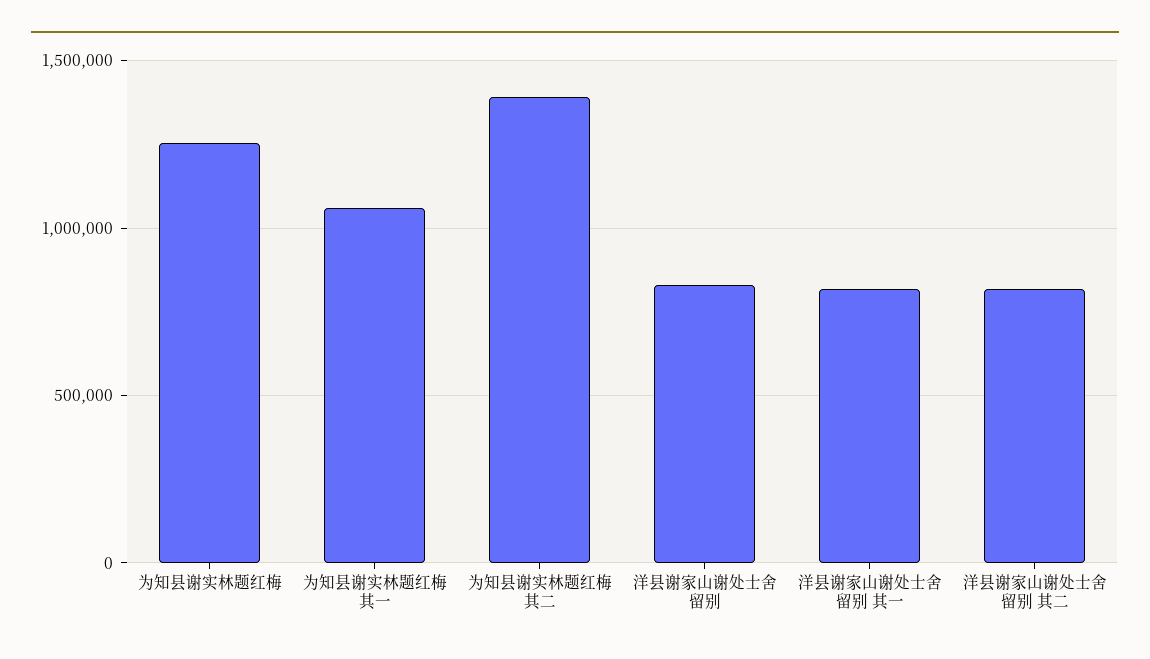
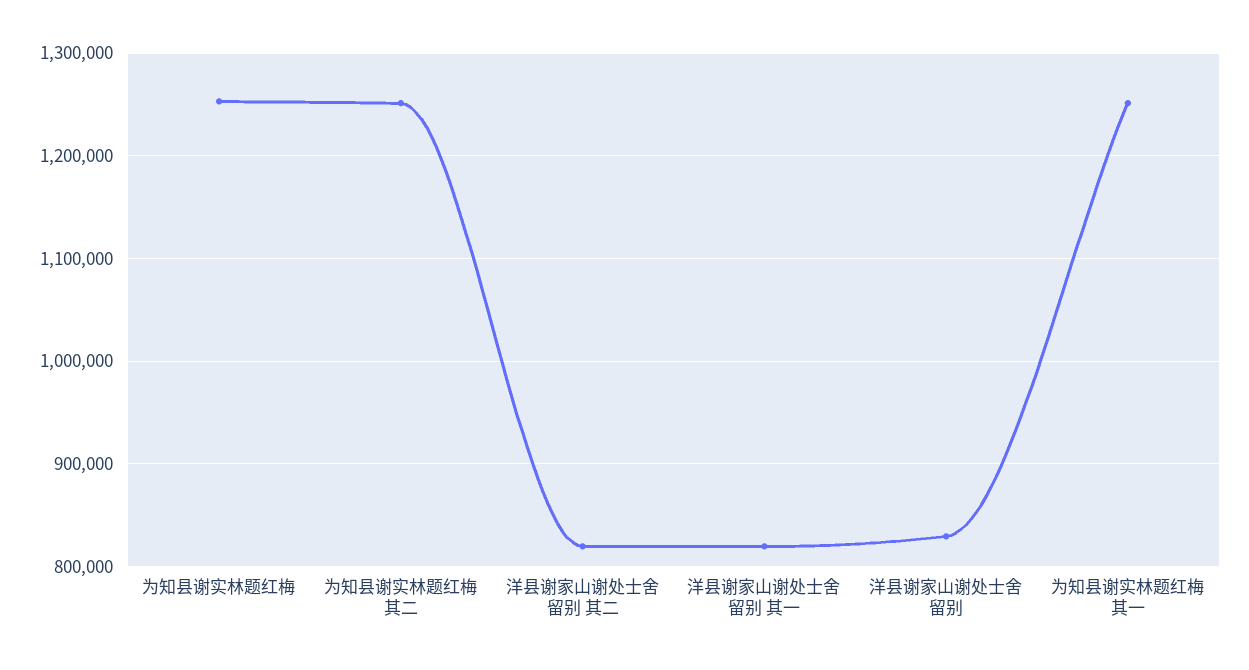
  {
    "为知县谢实林题红梅": 1250000,
-   "为知县谢实林题红梅 其一": 1050000,
+   "为知县谢实林题红梅 其一": 1250000,
-   "为知县谢实林题红梅 其二": 1400000,
+   "为知县谢实林题红梅 其二": 1250000,
    "洋县谢家山谢处士舍留别": 830000,
    "洋县谢家山谢处士舍留别 其一": 820000,
    "洋县谢家山谢处士舍留别 其二": 820000
  }

